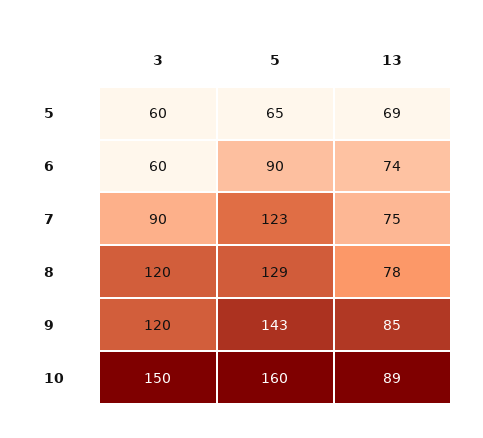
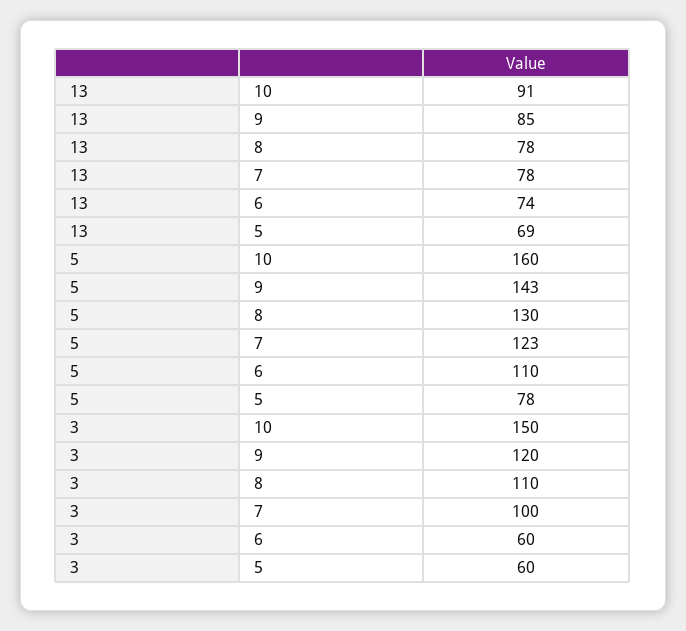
  {
    "3": {
      "5": 60,
      "6": 60,
-     "7": 90,
+     "7": 100,
-     "8": 120,
+     "8": 110,
      "9": 120,
      "10": 150
    },
    "5": {
-     "5": 65,
+     "5": 78,
-     "6": 90,
+     "6": 110,
      "7": 123,
-     "8": 129,
+     "8": 130,
      "9": 143,
      "10": 160
    },
    "13": {
      "5": 69,
      "6": 74,
-     "7": 75,
+     "7": 78,
      "8": 78,
      "9": 85,
-     "10": 89
+     "10": 91
    }
  }

